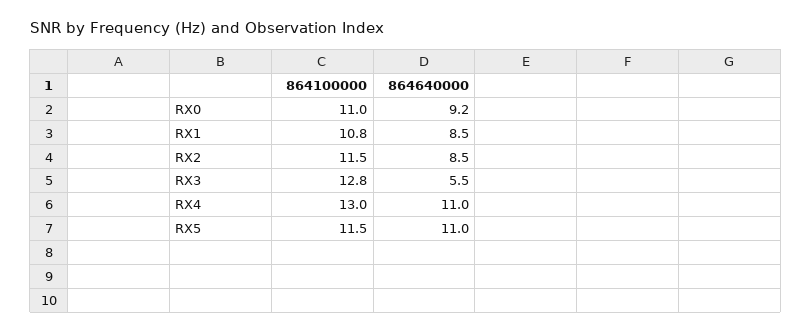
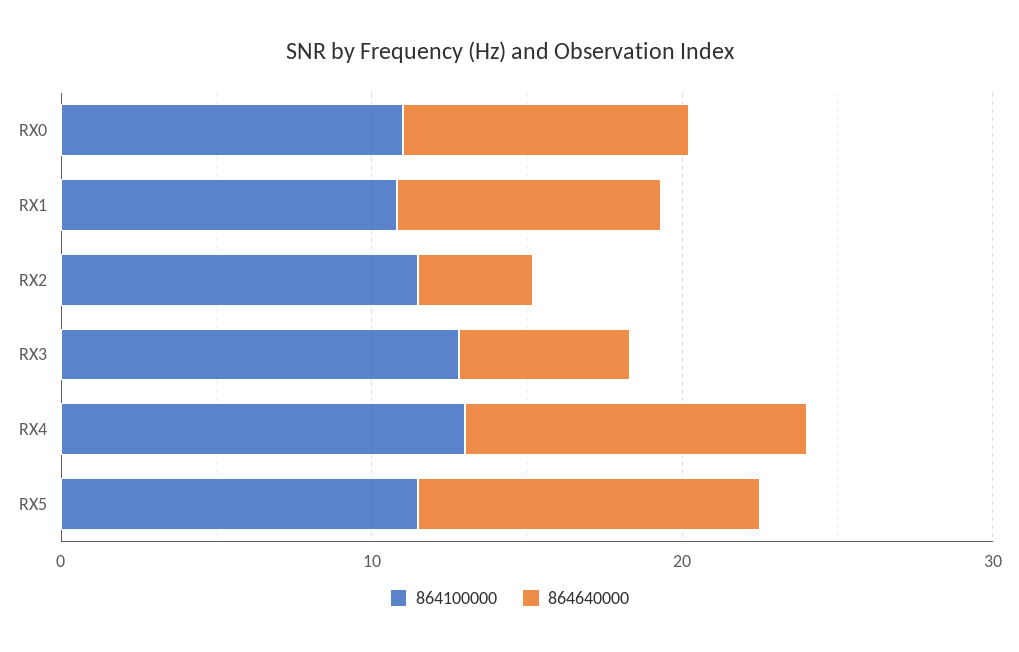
  {
    "864100000": {
      "RX0": 11,
      "RX1": 10.8,
      "RX2": 11.5,
      "RX3": 12.8,
      "RX4": 13,
      "RX5": 11.5
    },
    "864640000": {
      "RX0": 9.2,
      "RX1": 8.5,
-     "RX2": 8.5,
+     "RX2": 4,
      "RX3": 5.5,
      "RX4": 11,
      "RX5": 11
    }
  }

